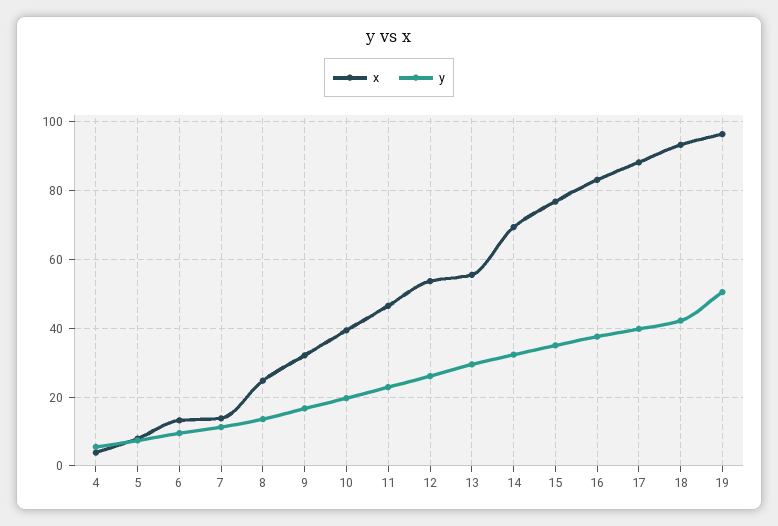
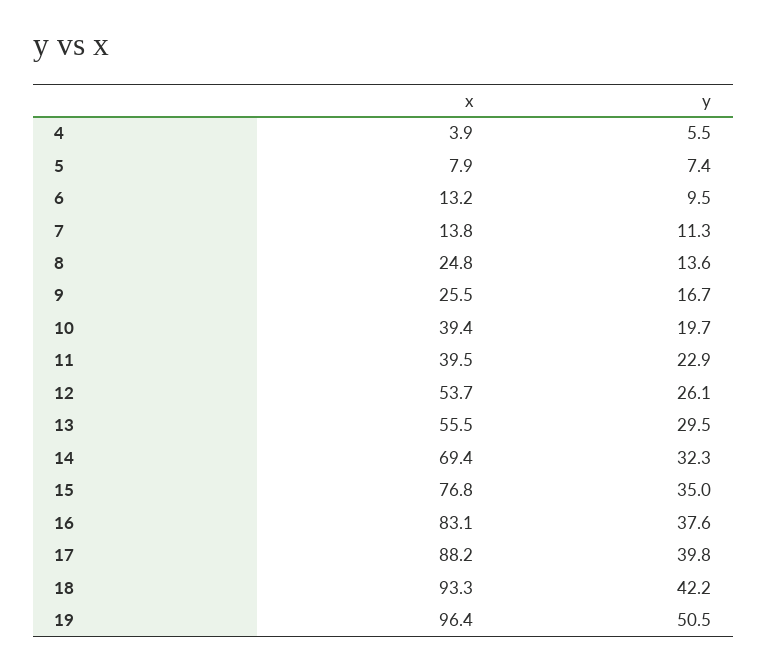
  {
    "x": {
      "4": 3.9,
      "5": 7.9,
      "6": 13.2,
      "7": 13.8,
      "8": 24.8,
-     "9": 32,
+     "9": 25.5,
      "10": 39.4,
-     "11": 46,
+     "11": 39.5,
      "12": 53.7,
      "13": 55.5,
      "14": 69.4,
      "15": 76.8,
      "16": 83.1,
      "17": 88.2,
      "18": 93.3,
      "19": 96.4
    },
    "y": {
      "4": 5.5,
      "5": 7.4,
      "6": 9.5,
      "7": 11.3,
      "8": 13.6,
      "9": 16.7,
      "10": 19.7,
      "11": 22.9,
      "12": 26.1,
      "13": 29.5,
      "14": 32.3,
      "15": 35,
      "16": 37.6,
      "17": 39.8,
      "18": 42.2,
      "19": 50.5
    }
  }

